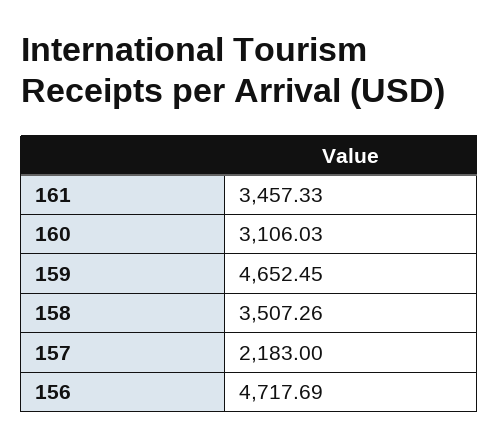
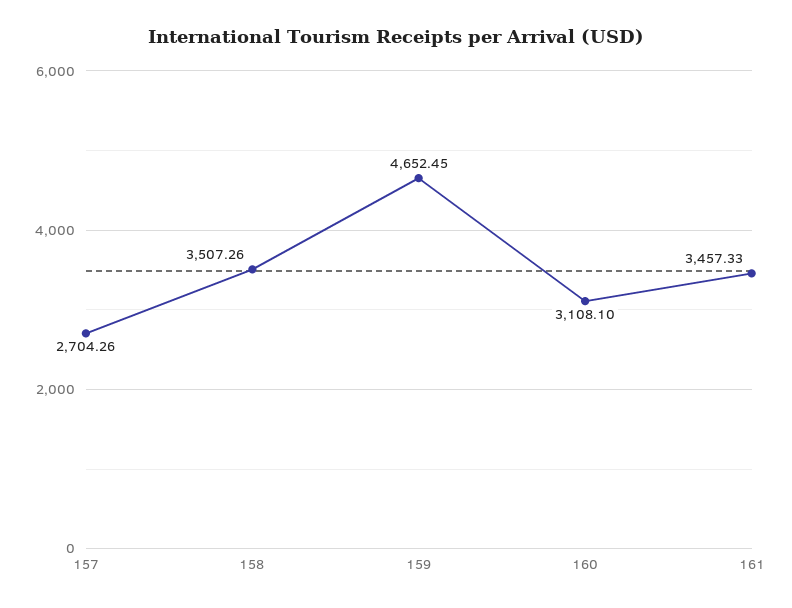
  {
    "161": 3457.33,
-   "160": 3106.03,
+   "160": 3108.1,
    "159": 4652.45,
    "158": 3507.26,
-   "157": 2183,
+   "157": 2704.26
-   "156": 4717.69
  }

